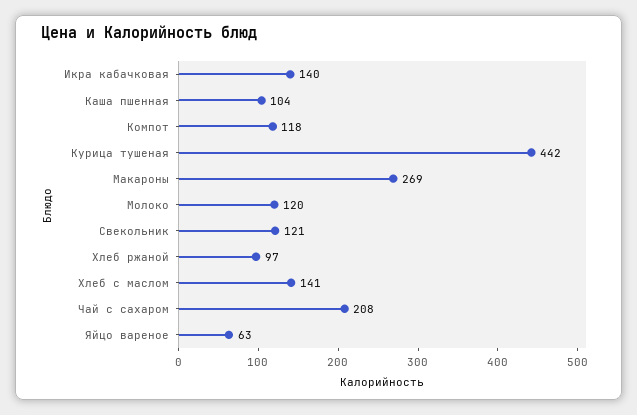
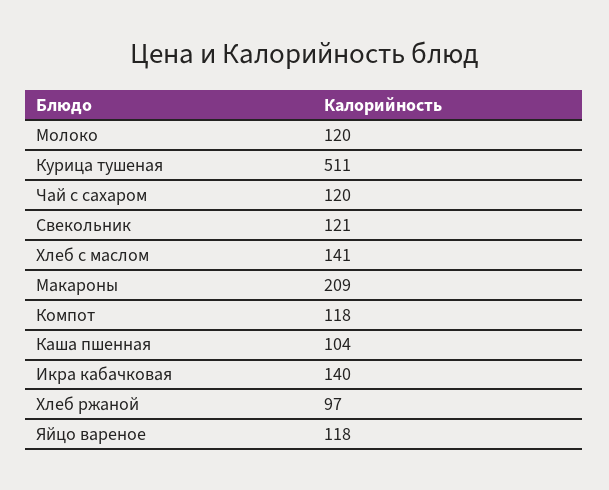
  {
    "Икра кабачковая": 140,
    "Каша пшенная": 104,
    "Компот": 118,
-   "Курица тушеная": 442,
+   "Курица тушеная": 511,
-   "Макароны": 269,
+   "Макароны": 209,
    "Молоко": 120,
    "Свекольник": 121,
    "Хлеб ржаной": 97,
    "Хлеб с маслом": 141,
-   "Чай с сахаром": 208,
+   "Чай с сахаром": 120,
-   "Яйцо вареное": 63
+   "Яйцо вареное": 118
  }

